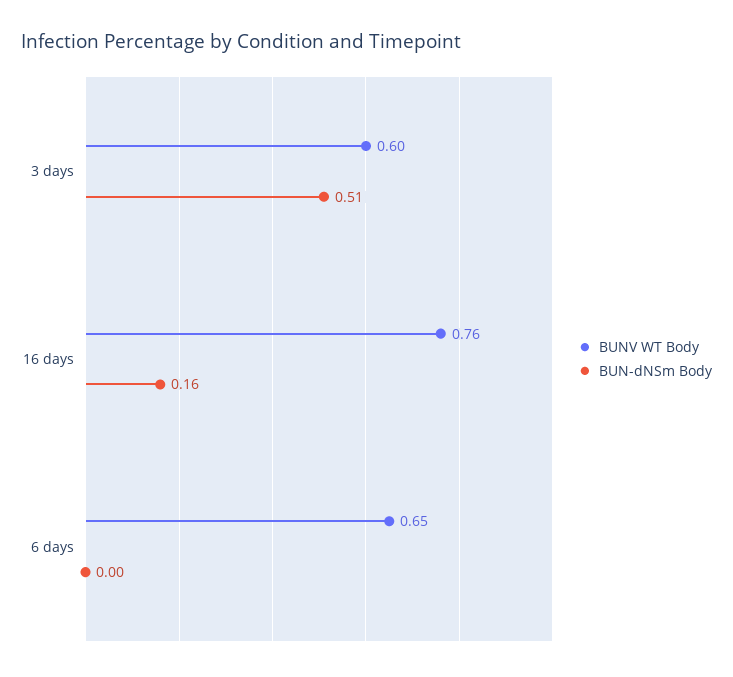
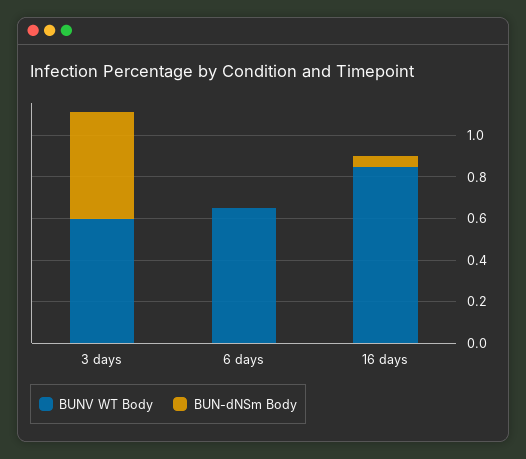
  {
    "BUNV WT Body": {
      "3 days": 0.6,
-     "16 days": 0.76,
+     "16 days": 0.85,
      "6 days": 0.65
    },
    "BUN-dNSm Body": {
      "3 days": 0.51,
-     "16 days": 0.16,
+     "16 days": 0.05,
      "6 days": 0
    }
  }

